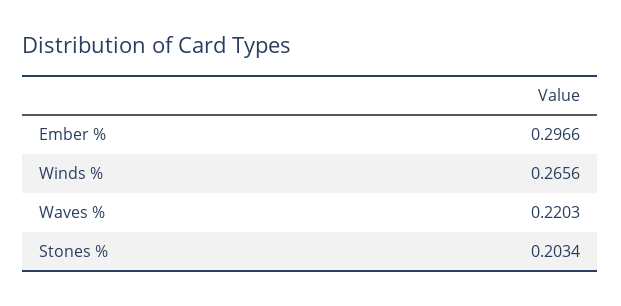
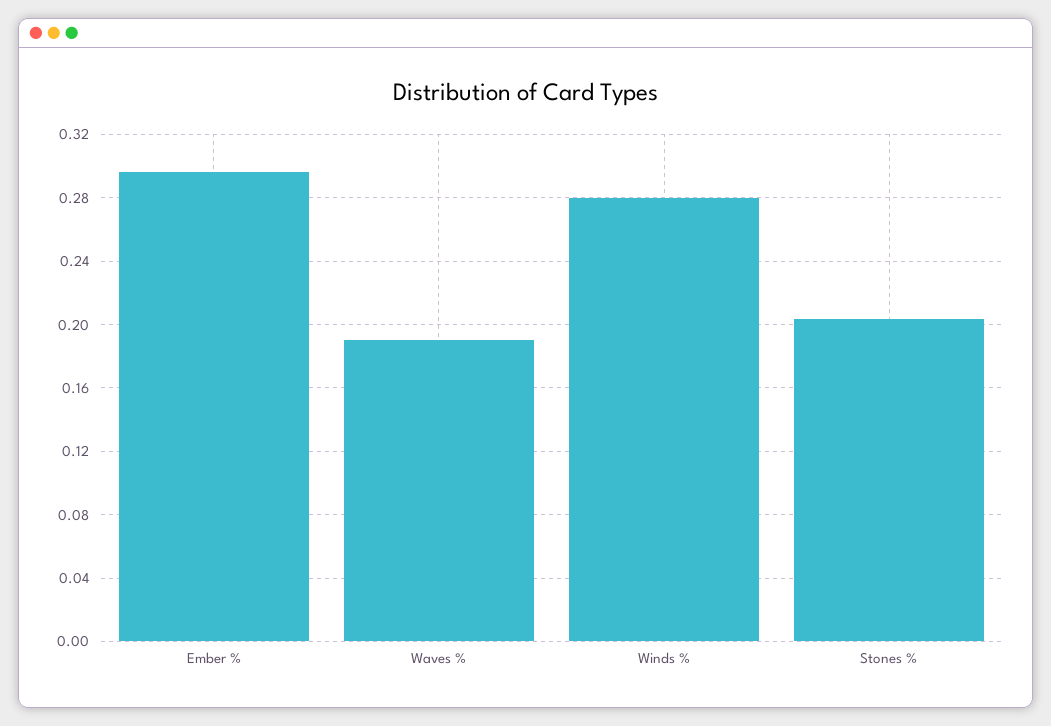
  {
    "Ember %": 0.2966,
-   "Winds %": 0.2656,
+   "Winds %": 0.28,
-   "Waves %": 0.2203,
+   "Waves %": 0.19,
    "Stones %": 0.2034
  }

